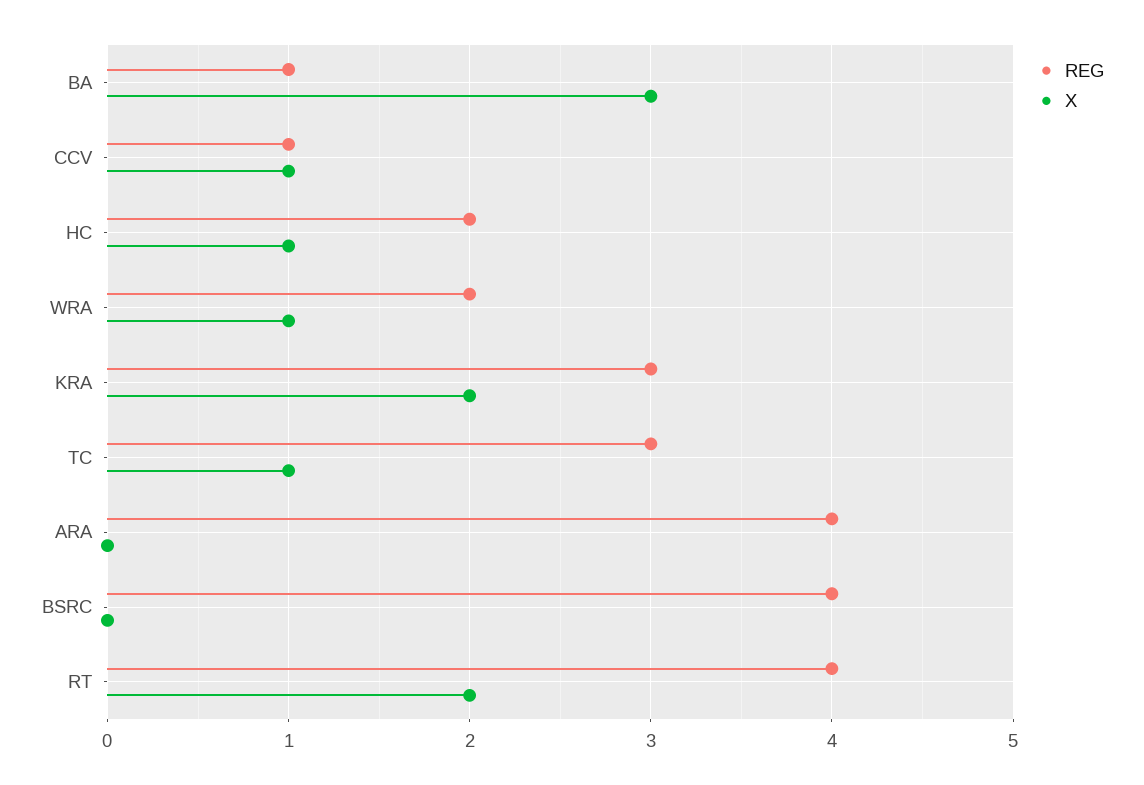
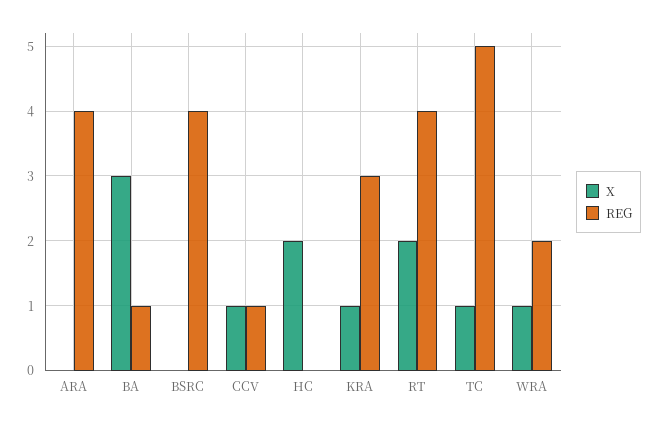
  {
    "REG": {
      "BA": 1,
      "CCV": 1,
-     "HC": 2,
+     "HC": 0,
      "WRA": 2,
      "KRA": 3,
-     "TC": 3,
+     "TC": 5,
      "ARA": 4,
      "BSRC": 4,
      "RT": 4
    },
    "X": {
      "BA": 3,
      "CCV": 1,
-     "HC": 1,
+     "HC": 2,
      "WRA": 1,
-     "KRA": 2,
+     "KRA": 1,
      "TC": 1,
      "ARA": 0,
      "BSRC": 0,
      "RT": 2
    }
  }

